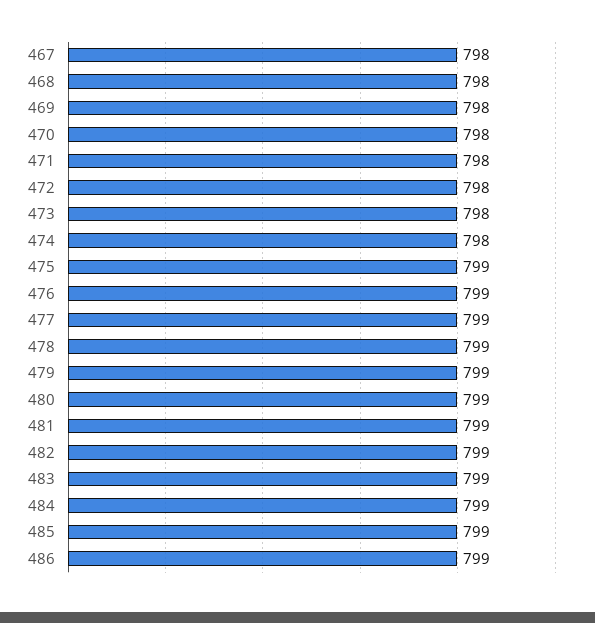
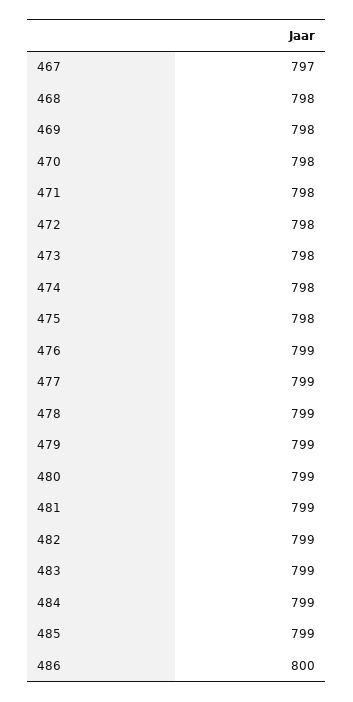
  {
-   "467": 798,
+   "467": 797,
    "468": 798,
    "469": 798,
    "470": 798,
    "471": 798,
    "472": 798,
    "473": 798,
    "474": 798,
-   "475": 799,
+   "475": 798,
    "476": 799,
    "477": 799,
    "478": 799,
    "479": 799,
    "480": 799,
    "481": 799,
    "482": 799,
    "483": 799,
    "484": 799,
    "485": 799,
-   "486": 799
+   "486": 800
  }

